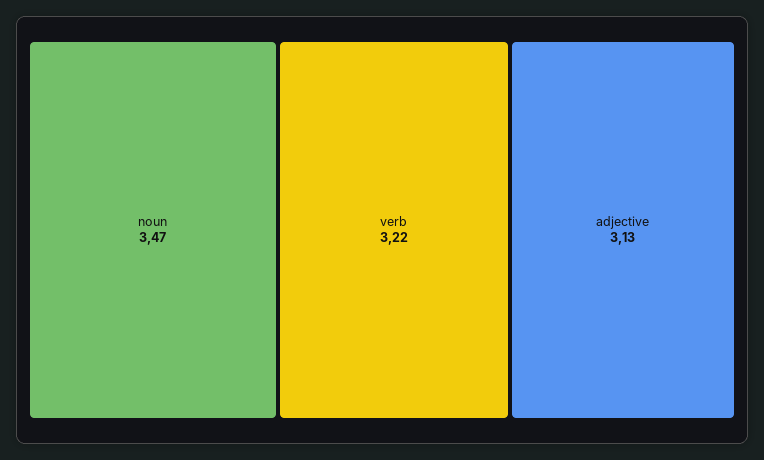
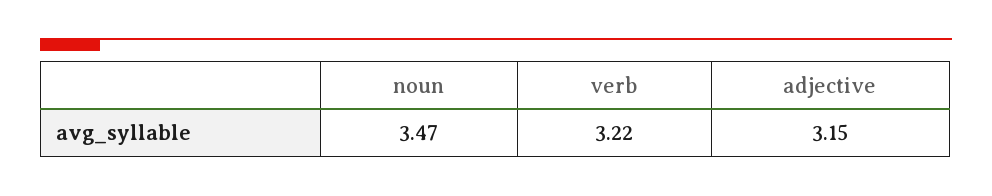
  {
    "noun": 3.47,
    "verb": 3.22,
-   "adjective": 3.13
+   "adjective": 3.15
  }

